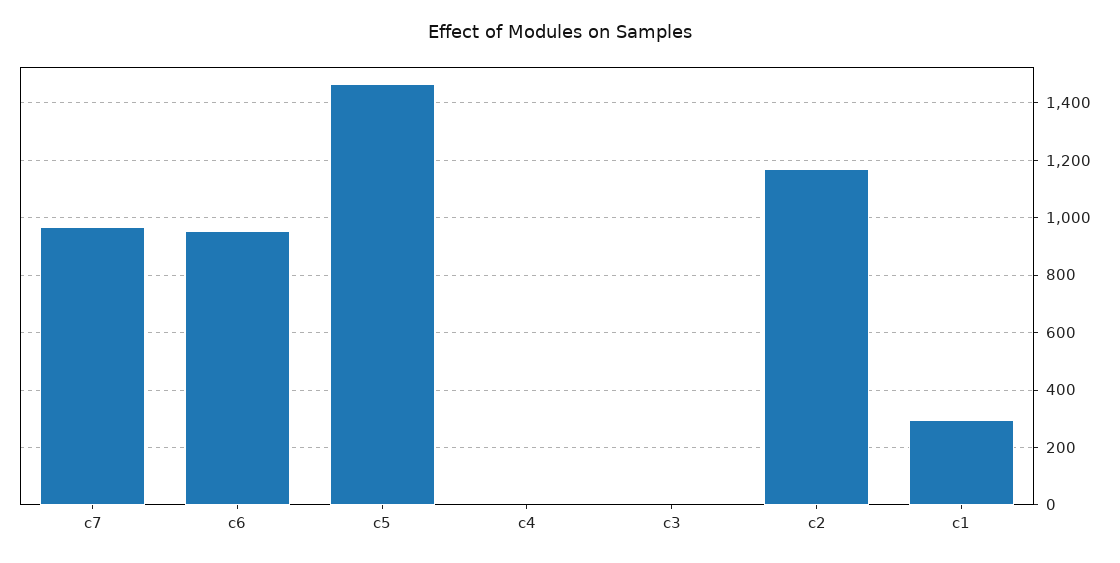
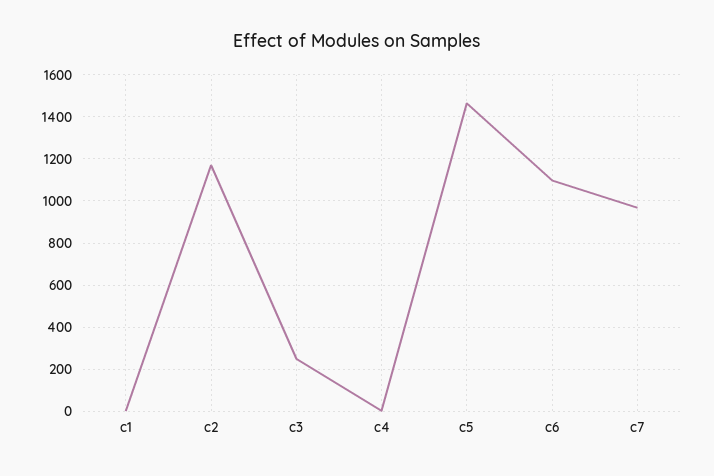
  {
    "c7": 975,
-   "c6": 950,
+   "c6": 1100,
    "c5": 1475,
    "c4": 0,
-   "c3": 0,
+   "c3": 250,
    "c2": 1175,
-   "c1": 300
+   "c1": 0
  }

